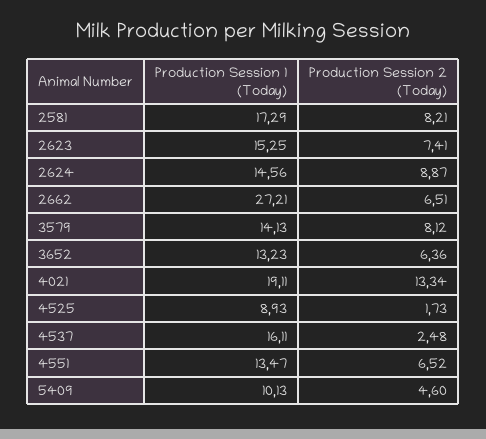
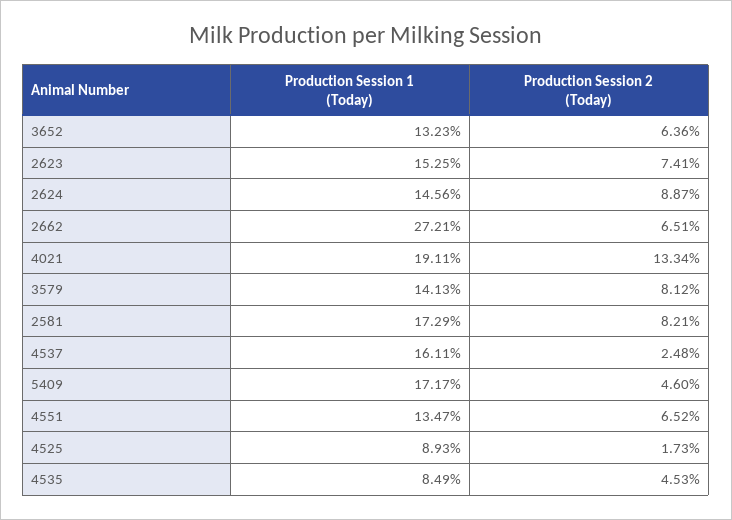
  {
    "Production Session 1 (Today)": {
      "2581": 17.29,
      "2623": 15.25,
      "2624": 14.56,
      "2662": 27.21,
      "3579": 14.13,
      "3652": 13.23,
      "4021": 19.11,
      "4525": 8.93,
      "4537": 16.11,
      "4551": 13.47,
-     "5409": 10.13
+     "5409": 17.17,
+     "4535": 8.49
    },
    "Production Session 2 (Today)": {
      "2581": 8.21,
      "2623": 7.41,
      "2624": 8.87,
      "2662": 6.51,
      "3579": 8.12,
      "3652": 6.36,
      "4021": 13.34,
      "4525": 1.73,
      "4537": 2.48,
      "4551": 6.52,
-     "5409": 4.6
+     "5409": 4.6,
+     "4535": 4.53
    }
  }

